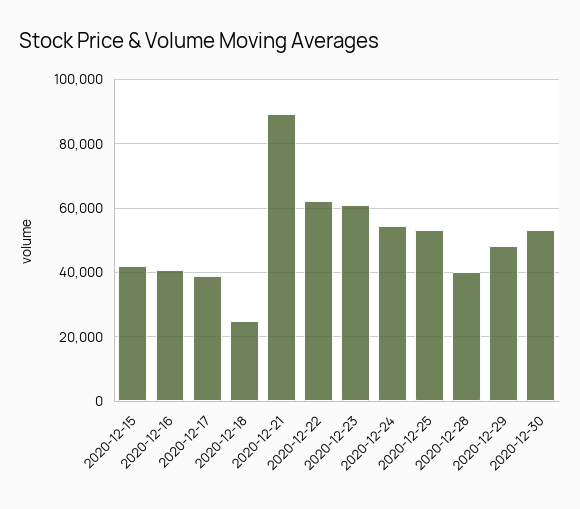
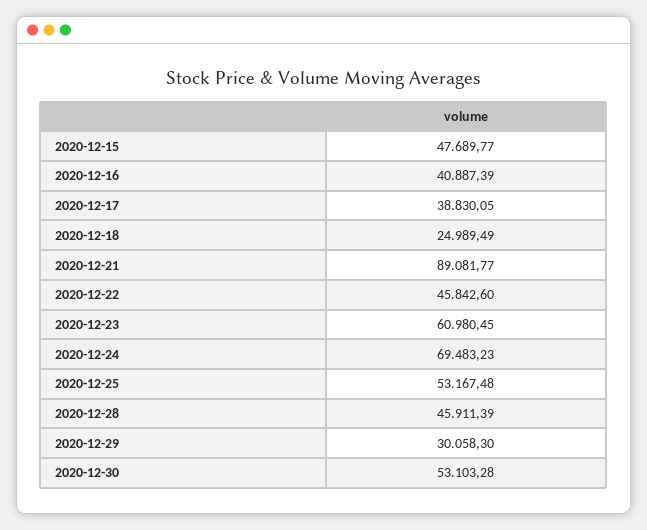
  {
-   "2020-12-15": 42000,
+   "2020-12-15": 47689.77,
    "2020-12-16": 40887.39,
    "2020-12-17": 38830.05,
    "2020-12-18": 24989.49,
    "2020-12-21": 89081.77,
-   "2020-12-22": 62000,
+   "2020-12-22": 45842.6,
    "2020-12-23": 60980.45,
-   "2020-12-24": 54000,
+   "2020-12-24": 69483.23,
    "2020-12-25": 53167.48,
-   "2020-12-28": 40000,
+   "2020-12-28": 45911.39,
-   "2020-12-29": 48000,
+   "2020-12-29": 30058.3,
    "2020-12-30": 53103.28
  }

